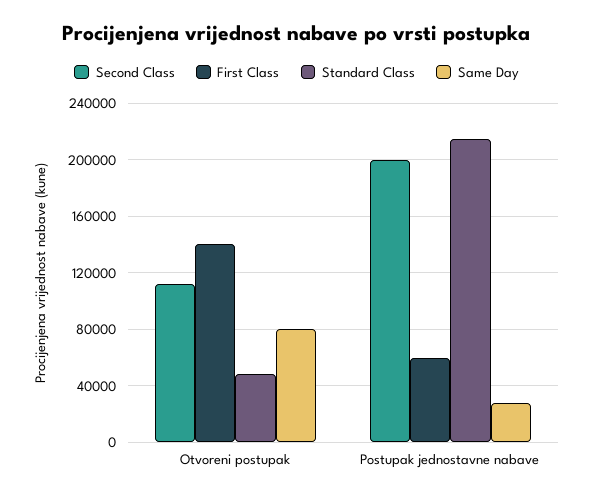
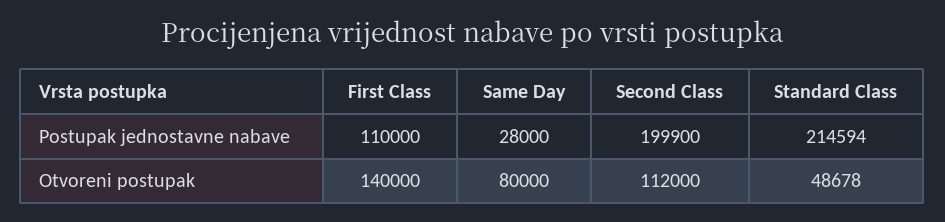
  {
    "Second Class": {
      "Otvoreni postupak": 112000,
      "Postupak jednostavne nabave": 199900
    },
    "First Class": {
      "Otvoreni postupak": 140000,
-     "Postupak jednostavne nabave": 60000
+     "Postupak jednostavne nabave": 110000
    },
    "Standard Class": {
      "Otvoreni postupak": 48678,
      "Postupak jednostavne nabave": 214594
    },
    "Same Day": {
      "Otvoreni postupak": 80000,
      "Postupak jednostavne nabave": 28000
    }
  }

